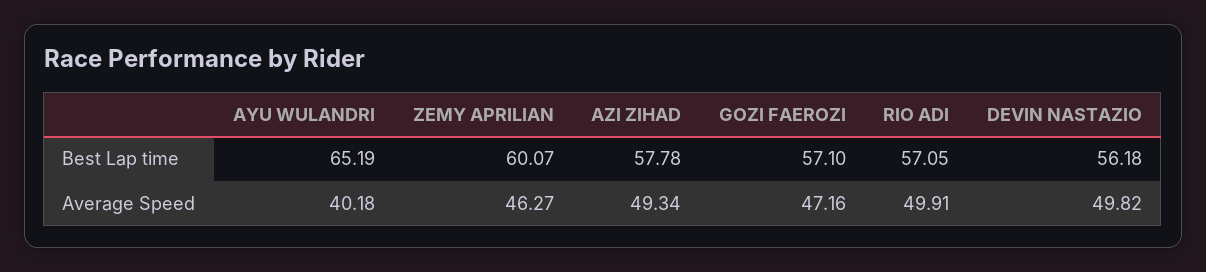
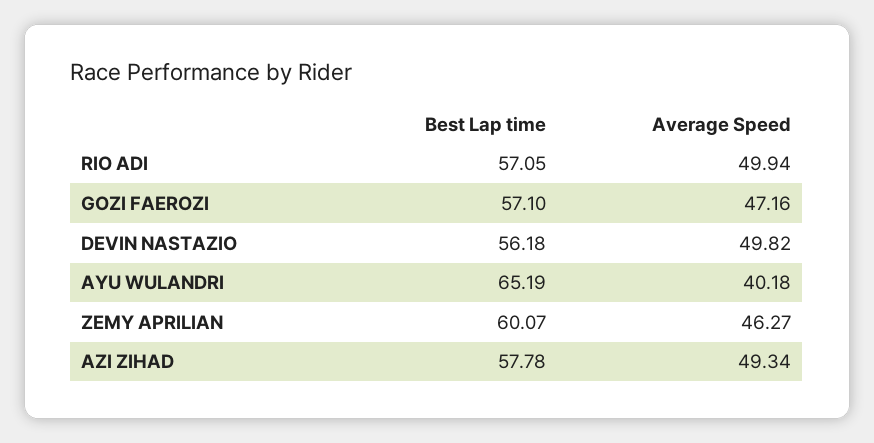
  {
    "AYU WULANDRI": {
      "Best Lap time": 65.19,
      "Average Speed": 40.18
    },
    "ZEMY APRILIAN": {
      "Best Lap time": 60.07,
      "Average Speed": 46.27
    },
    "AZI ZIHAD": {
      "Best Lap time": 57.78,
      "Average Speed": 49.34
    },
    "GOZI FAEROZI": {
      "Best Lap time": 57.1,
      "Average Speed": 47.16
    },
    "RIO ADI": {
      "Best Lap time": 57.05,
-     "Average Speed": 49.91
+     "Average Speed": 49.94
    },
    "DEVIN NASTAZIO": {
      "Best Lap time": 56.18,
      "Average Speed": 49.82
    }
  }

